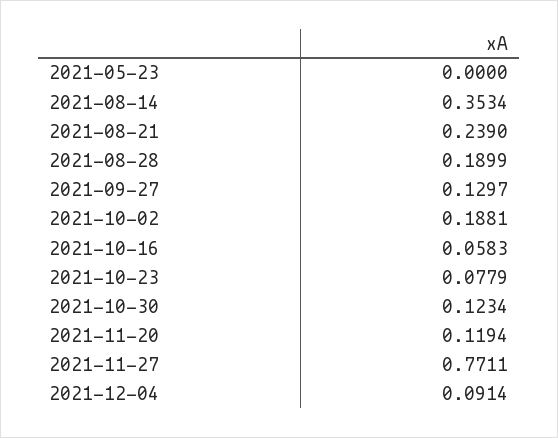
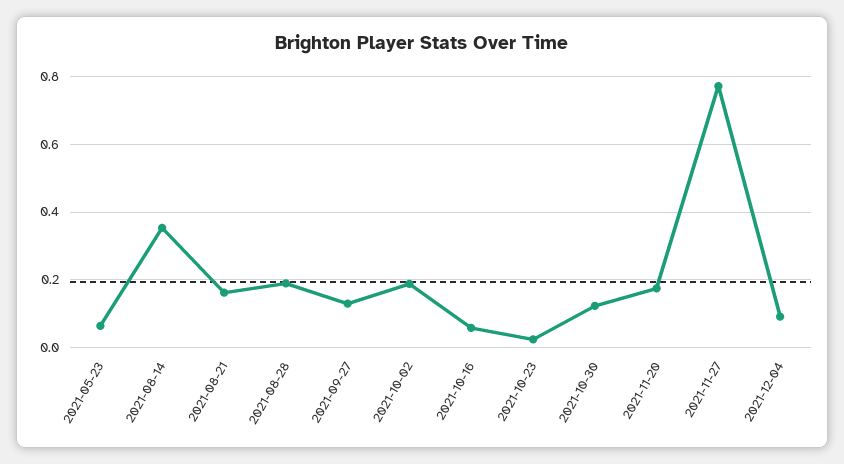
  {
-   "2021-05-23": 0,
+   "2021-05-23": 0.06,
    "2021-08-14": 0.3534,
-   "2021-08-21": 0.239,
+   "2021-08-21": 0.16,
    "2021-08-28": 0.1899,
    "2021-09-27": 0.1297,
    "2021-10-02": 0.1881,
    "2021-10-16": 0.0583,
-   "2021-10-23": 0.0779,
+   "2021-10-23": 0.02,
    "2021-10-30": 0.1234,
-   "2021-11-20": 0.1194,
+   "2021-11-20": 0.18,
    "2021-11-27": 0.7711,
    "2021-12-04": 0.0914
  }

